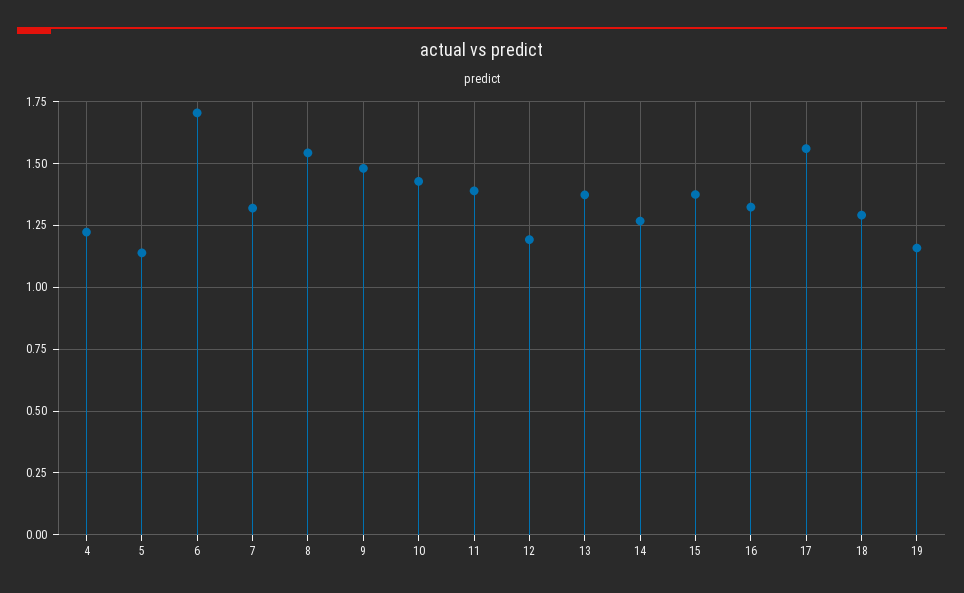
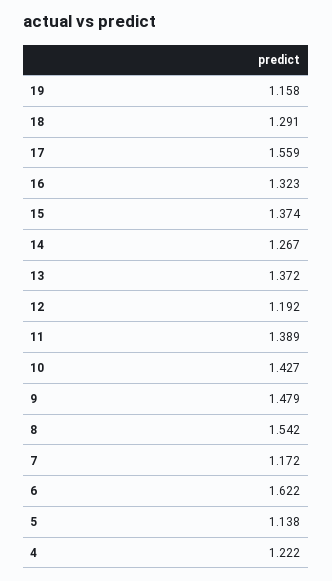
  {
    "4": 1.222,
    "5": 1.138,
-   "6": 1.7,
+   "6": 1.622,
-   "7": 1.325,
+   "7": 1.172,
    "8": 1.542,
    "9": 1.479,
    "10": 1.427,
    "11": 1.389,
    "12": 1.192,
    "13": 1.372,
    "14": 1.267,
    "15": 1.374,
    "16": 1.323,
    "17": 1.559,
    "18": 1.291,
    "19": 1.158
  }

